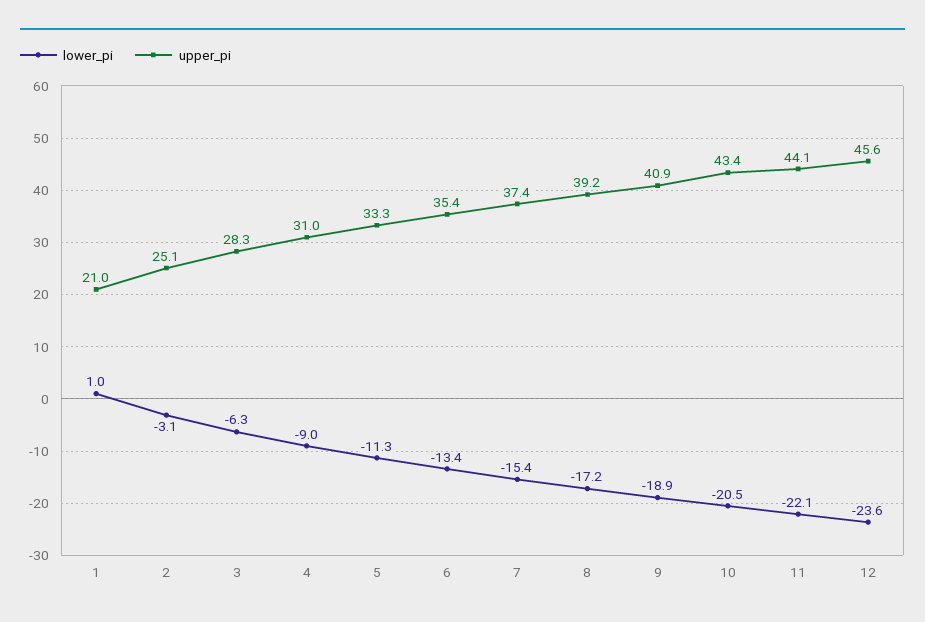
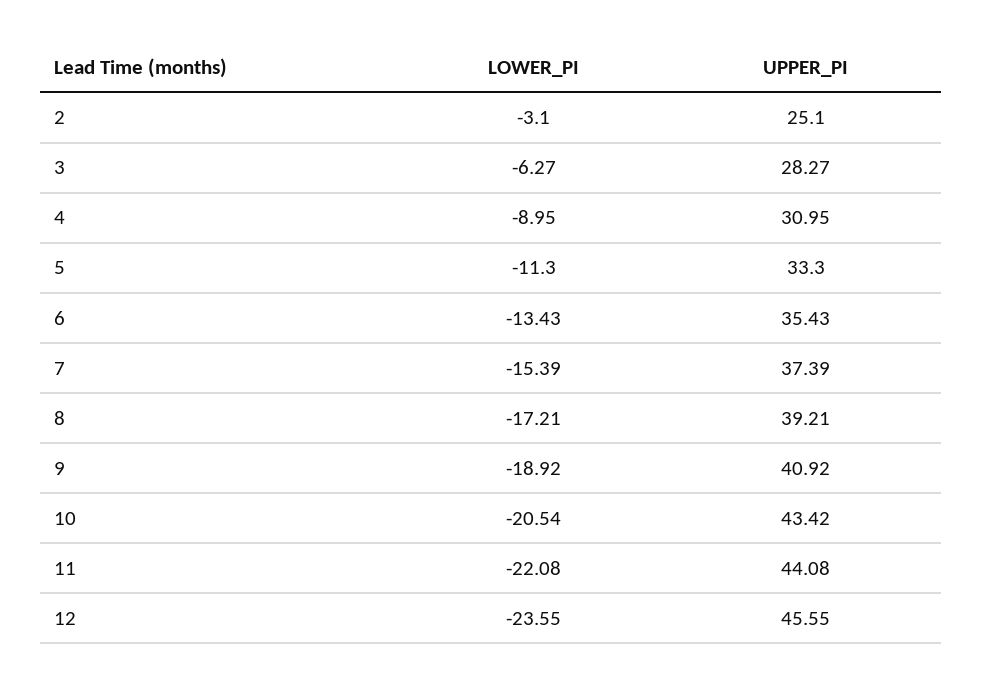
  {
    "lower_pi": {
-     "1": 1,
      "2": -3.1,
      "3": -6.27,
      "4": -8.95,
      "5": -11.3,
      "6": -13.43,
      "7": -15.39,
      "8": -17.21,
      "9": -18.92,
      "10": -20.54,
      "11": -22.08,
      "12": -23.55
    },
    "upper_pi": {
-     "1": 21,
      "2": 25.1,
      "3": 28.27,
      "4": 30.95,
      "5": 33.3,
      "6": 35.43,
      "7": 37.39,
      "8": 39.21,
      "9": 40.92,
      "10": 43.42,
      "11": 44.08,
      "12": 45.55
    }
  }

